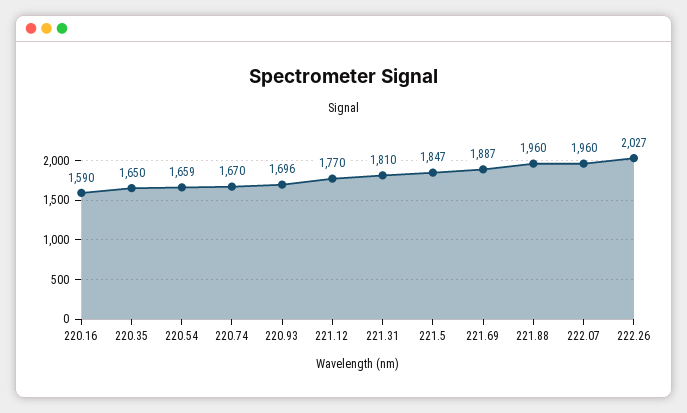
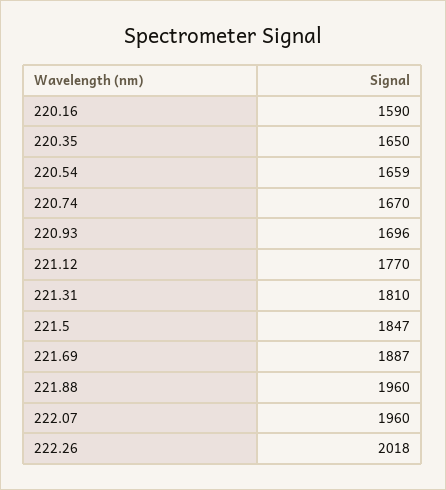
  {
    "220.16": 1590,
    "220.35": 1650,
    "220.54": 1659,
    "220.74": 1670,
    "220.93": 1696,
    "221.12": 1770,
    "221.31": 1810,
    "221.5": 1847,
    "221.69": 1887,
    "221.88": 1960,
    "222.07": 1960,
-   "222.26": 2027
+   "222.26": 2018
  }

